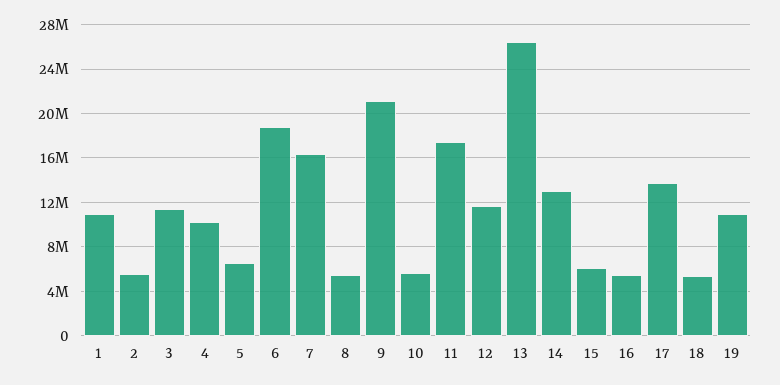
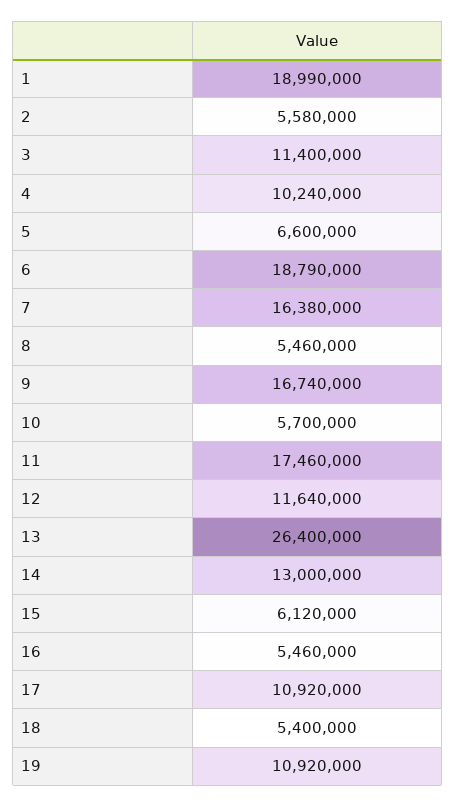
  {
-   "1": 11000000,
+   "1": 18990000,
    "2": 5580000,
    "3": 11400000,
    "4": 10240000,
    "5": 6600000,
    "6": 18790000,
    "7": 16380000,
    "8": 5460000,
-   "9": 21000000,
+   "9": 16740000,
    "10": 5700000,
    "11": 17460000,
    "12": 11640000,
    "13": 26400000,
    "14": 13000000,
    "15": 6120000,
    "16": 5460000,
-   "17": 14000000,
+   "17": 10920000,
    "18": 5400000,
    "19": 10920000
  }

